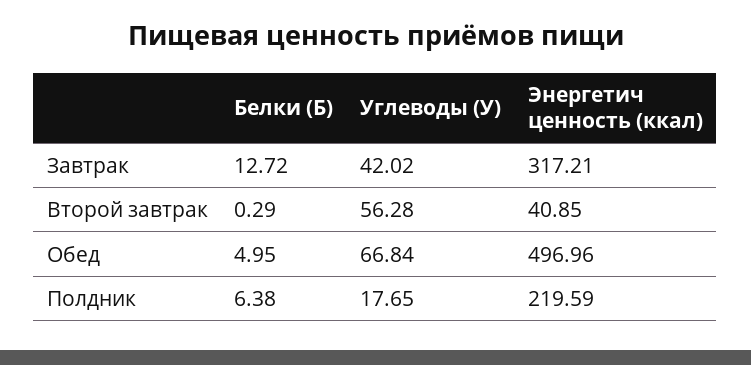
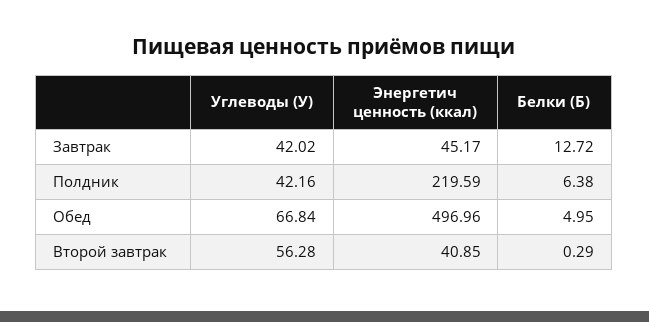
  {
    "Белки (Б)": {
      "Завтрак": 12.72,
      "Второй завтрак": 0.29,
      "Обед": 4.95,
      "Полдник": 6.38
    },
    "Углеводы (У)": {
      "Завтрак": 42.02,
      "Второй завтрак": 56.28,
      "Обед": 66.84,
-     "Полдник": 17.65
+     "Полдник": 42.16
    },
    "Энергетич ценность (ккал)": {
-     "Завтрак": 317.21,
+     "Завтрак": 45.17,
      "Второй завтрак": 40.85,
      "Обед": 496.96,
      "Полдник": 219.59
    }
  }

